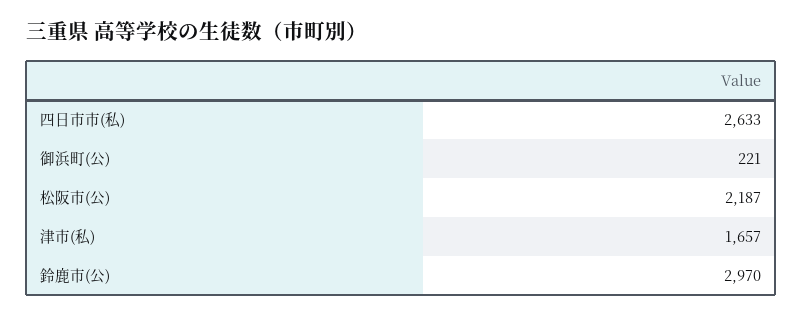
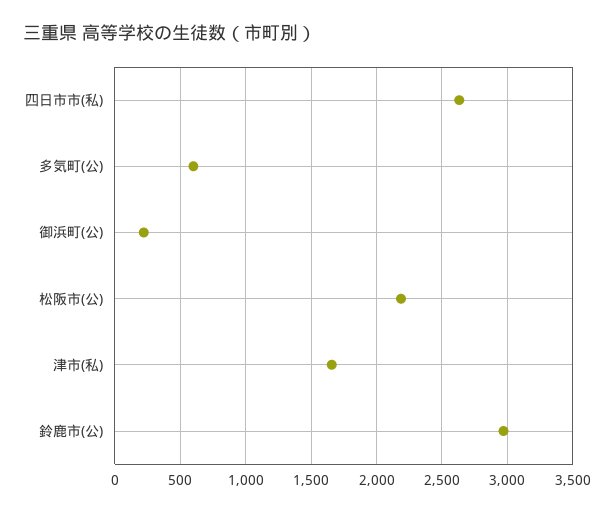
  {
    "四日市市(私)": 2633,
    "御浜町(公)": 221,
    "松阪市(公)": 2187,
    "津市(私)": 1657,
-   "鈴鹿市(公)": 2970
+   "鈴鹿市(公)": 2970,
+   "多気町(公)": 600
  }

